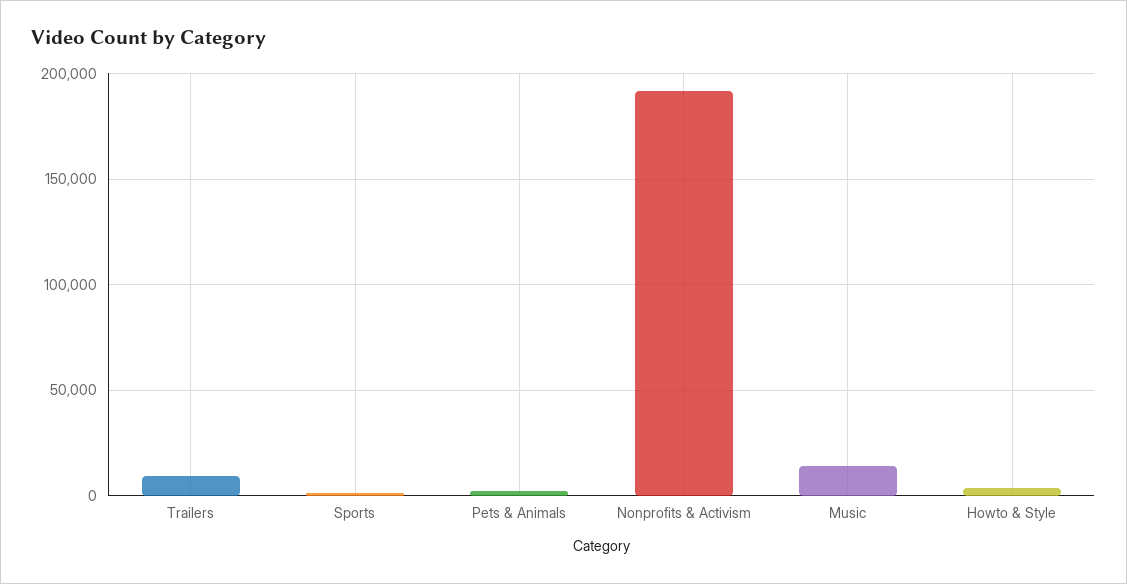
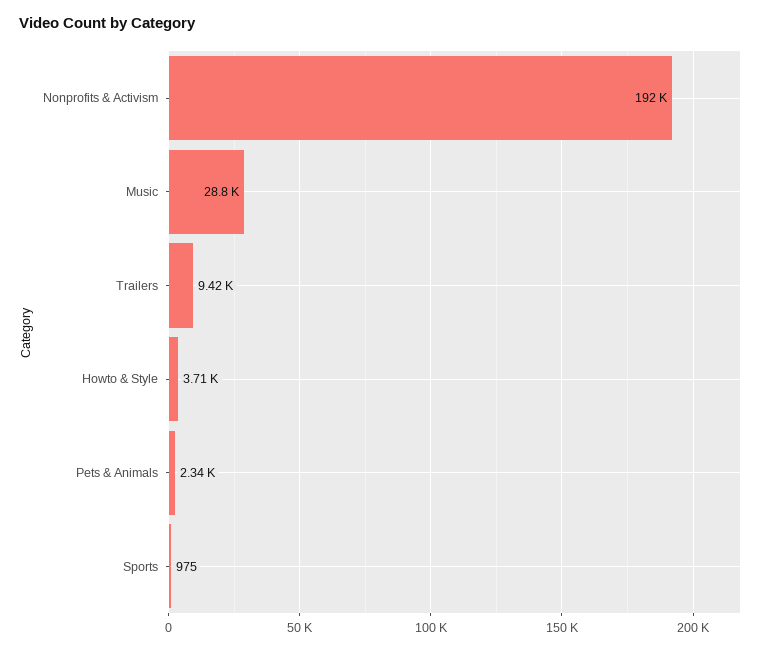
  {
    "Trailers": 9420,
    "Sports": 975,
    "Pets & Animals": 2340,
    "Nonprofits & Activism": 192000,
-   "Music": 15000,
+   "Music": 28800,
    "Howto & Style": 3710
  }

